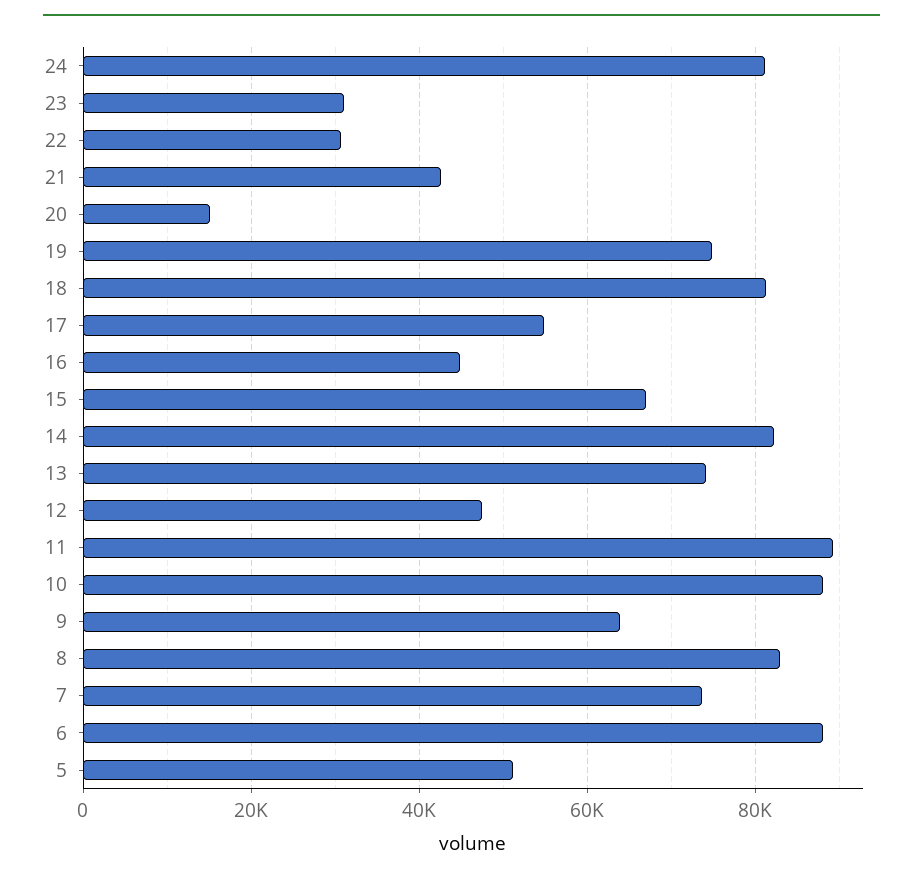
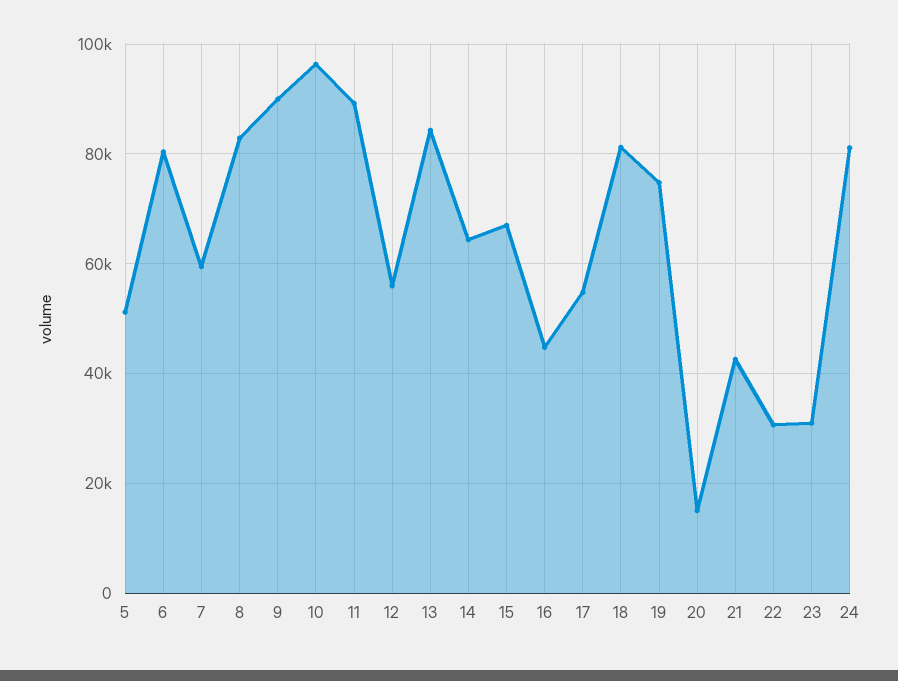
  {
    "24": 82000,
    "23": 32000,
    "22": 30000,
    "21": 42000,
    "20": 16000,
    "19": 74000,
    "18": 82000,
    "17": 54000,
    "16": 44000,
    "15": 68000,
-   "14": 82000,
+   "14": 64000,
-   "13": 74000,
+   "13": 84000,
-   "12": 48000,
+   "12": 56000,
    "11": 90000,
-   "10": 88000,
+   "10": 96000,
-   "9": 64000,
+   "9": 90000,
    "8": 82000,
-   "7": 74000,
+   "7": 60000,
-   "6": 88000,
+   "6": 80000,
    "5": 52000
  }

